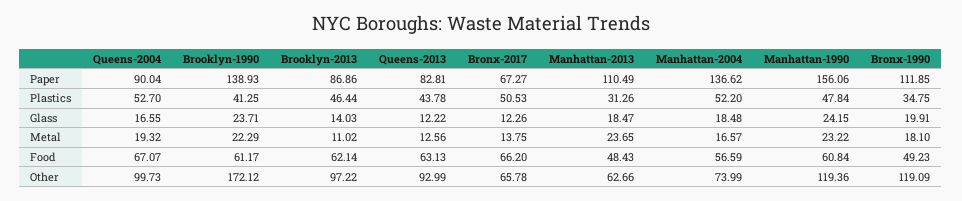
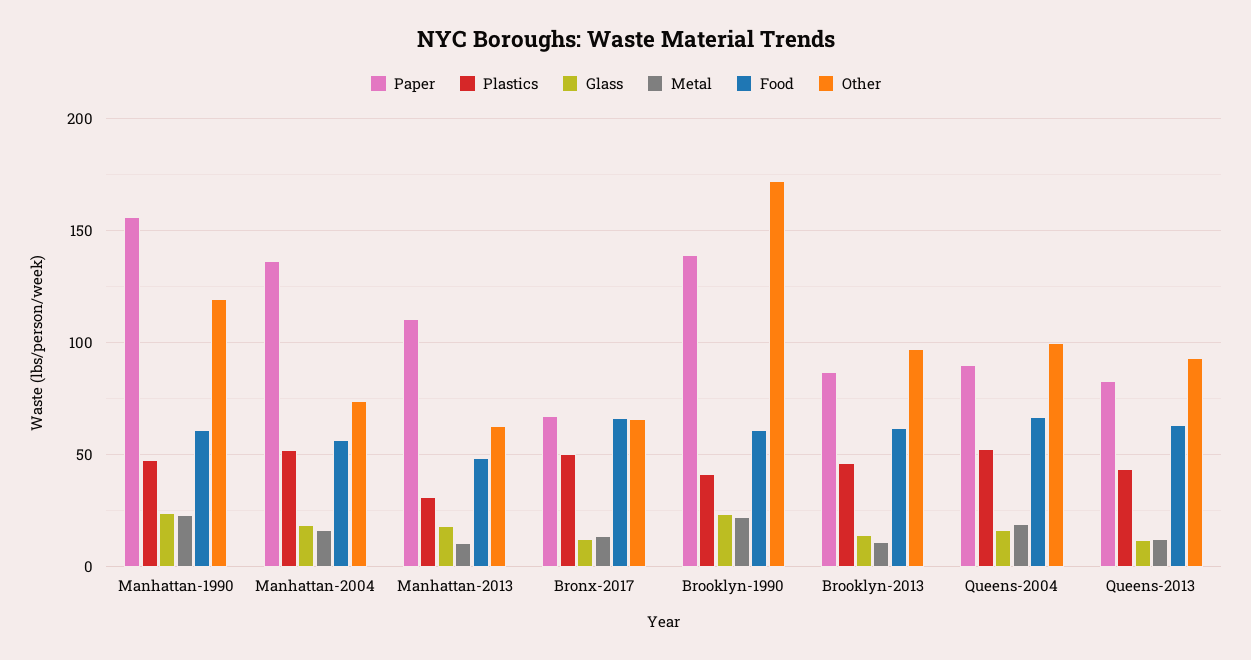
  {
    "Paper": {
      "Queens-2004": 90.04,
      "Brooklyn-1990": 138.93,
      "Brooklyn-2013": 86.86,
      "Queens-2013": 82.81,
      "Bronx-2017": 67.27,
      "Manhattan-2013": 110.49,
      "Manhattan-2004": 136.62,
-     "Manhattan-1990": 156.06,
+     "Manhattan-1990": 156.06
-     "Bronx-1990": 111.85
    },
    "Plastics": {
      "Queens-2004": 52.7,
      "Brooklyn-1990": 41.25,
      "Brooklyn-2013": 46.44,
      "Queens-2013": 43.78,
      "Bronx-2017": 50.53,
      "Manhattan-2013": 31.26,
      "Manhattan-2004": 52.2,
-     "Manhattan-1990": 47.84,
+     "Manhattan-1990": 47.84
-     "Bronx-1990": 34.75
    },
    "Glass": {
      "Queens-2004": 16.55,
      "Brooklyn-1990": 23.71,
      "Brooklyn-2013": 14.03,
      "Queens-2013": 12.22,
      "Bronx-2017": 12.26,
      "Manhattan-2013": 18.47,
      "Manhattan-2004": 18.48,
-     "Manhattan-1990": 24.15,
+     "Manhattan-1990": 24.15
-     "Bronx-1990": 19.91
    },
    "Metal": {
      "Queens-2004": 19.32,
      "Brooklyn-1990": 22.29,
      "Brooklyn-2013": 11.02,
      "Queens-2013": 12.56,
      "Bronx-2017": 13.75,
-     "Manhattan-2013": 23.65,
+     "Manhattan-2013": 10,
      "Manhattan-2004": 16.57,
-     "Manhattan-1990": 23.22,
+     "Manhattan-1990": 23.22
-     "Bronx-1990": 18.1
    },
    "Food": {
      "Queens-2004": 67.07,
      "Brooklyn-1990": 61.17,
      "Brooklyn-2013": 62.14,
      "Queens-2013": 63.13,
      "Bronx-2017": 66.2,
      "Manhattan-2013": 48.43,
      "Manhattan-2004": 56.59,
-     "Manhattan-1990": 60.84,
+     "Manhattan-1990": 60.84
-     "Bronx-1990": 49.23
    },
    "Other": {
      "Queens-2004": 99.73,
      "Brooklyn-1990": 172.12,
      "Brooklyn-2013": 97.22,
      "Queens-2013": 92.99,
      "Bronx-2017": 65.78,
      "Manhattan-2013": 62.66,
      "Manhattan-2004": 73.99,
-     "Manhattan-1990": 119.36,
+     "Manhattan-1990": 119.36
-     "Bronx-1990": 119.09
    }
  }

